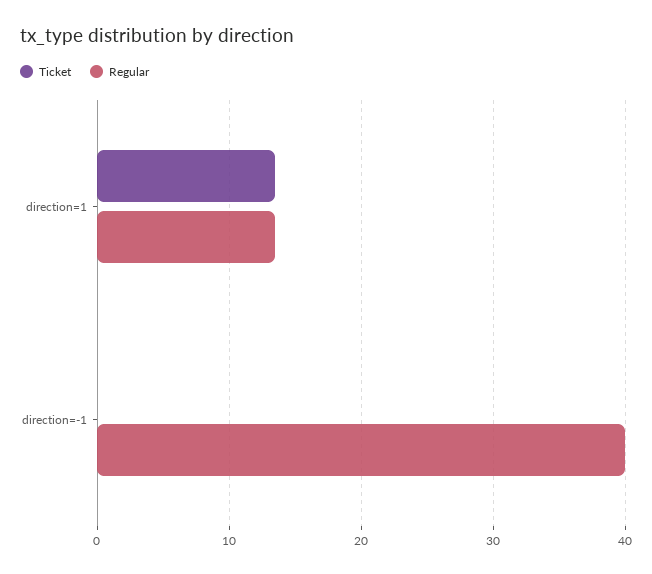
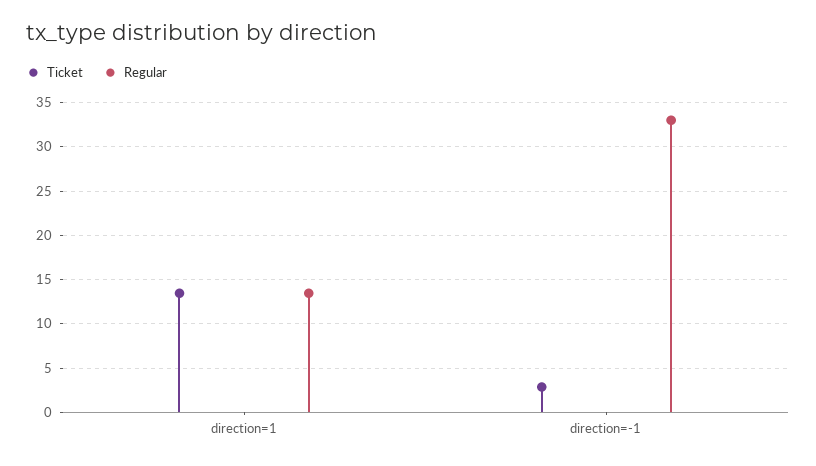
  {
    "Ticket": {
      "direction=1": 13,
-     "direction=-1": 0
+     "direction=-1": 3
    },
    "Regular": {
      "direction=1": 13,
-     "direction=-1": 40
+     "direction=-1": 33
    }
  }

